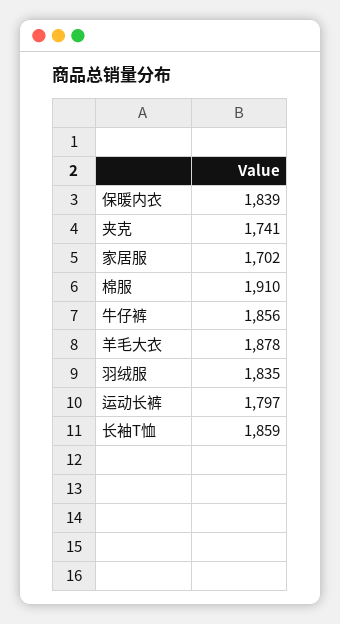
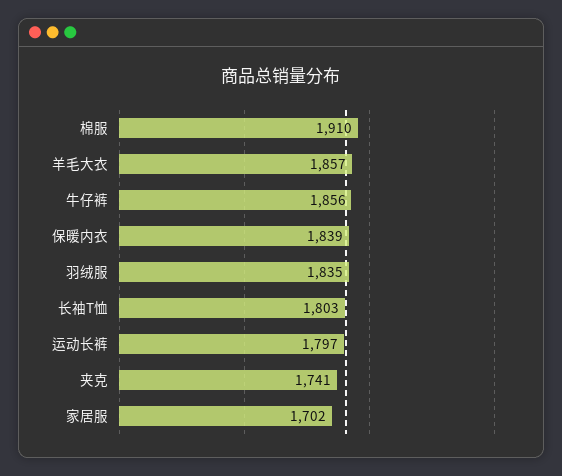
  {
    "保暖内衣": 1839,
    "夹克": 1741,
    "家居服": 1702,
    "棉服": 1910,
    "牛仔裤": 1856,
-   "羊毛大衣": 1878,
+   "羊毛大衣": 1857,
    "羽绒服": 1835,
    "运动长裤": 1797,
-   "长袖T恤": 1859
+   "长袖T恤": 1803
  }

